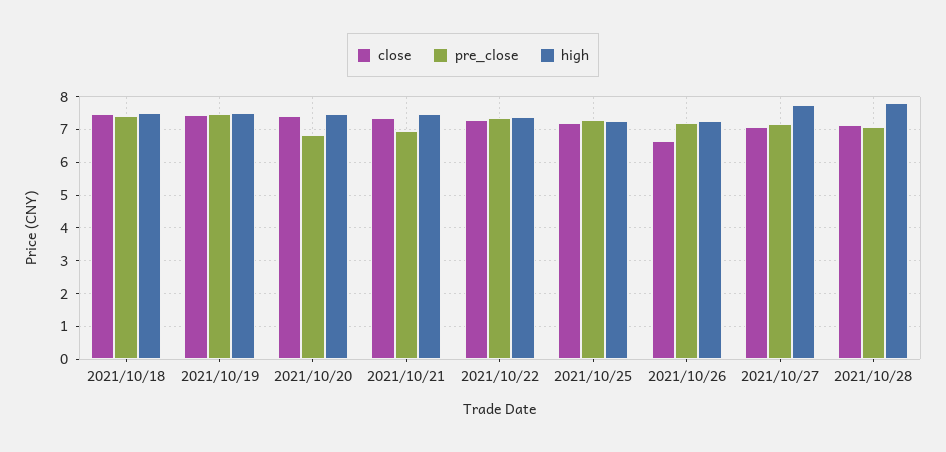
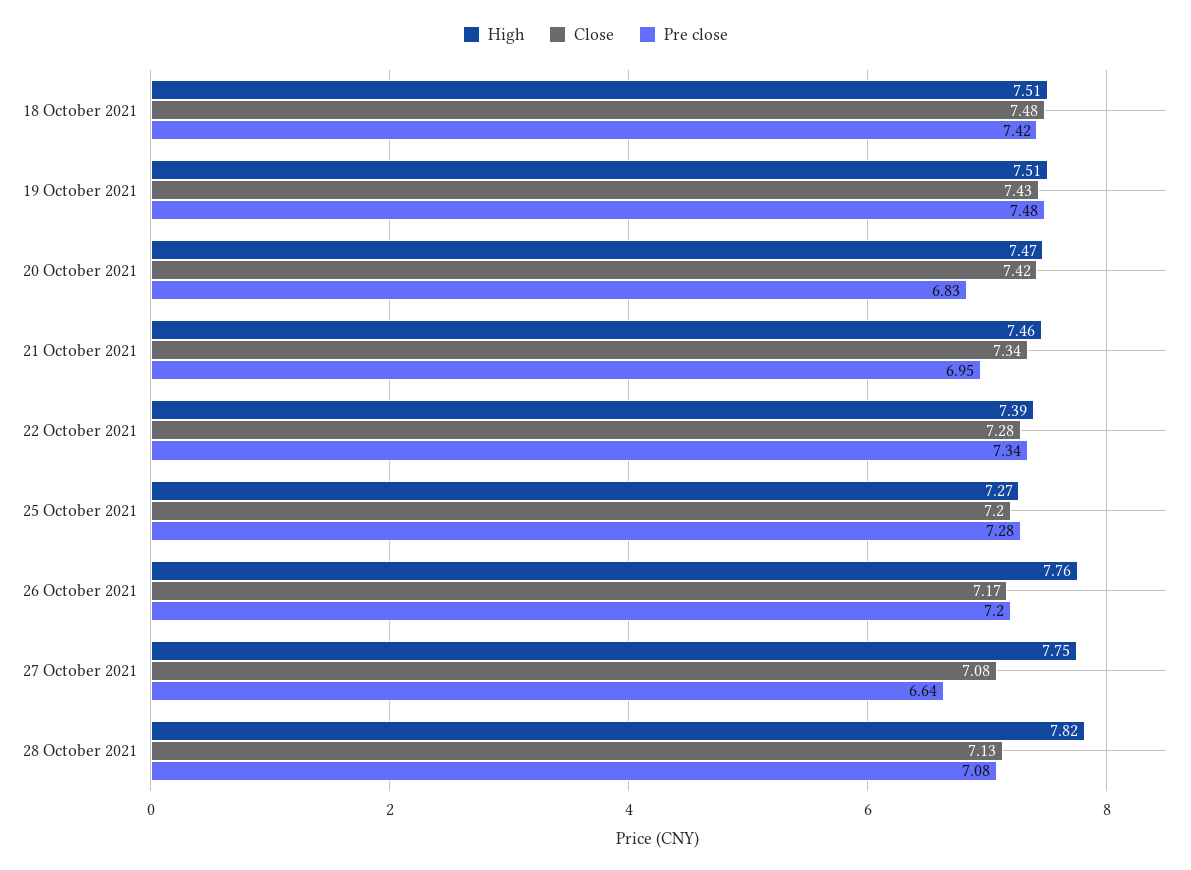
  {
    "close": {
      "2021/10/18": 7.48,
      "2021/10/19": 7.43,
      "2021/10/20": 7.42,
      "2021/10/21": 7.34,
      "2021/10/22": 7.28,
      "2021/10/25": 7.2,
-     "2021/10/26": 6.6,
+     "2021/10/26": 7.17,
      "2021/10/27": 7.08,
      "2021/10/28": 7.13
    },
    "pre_close": {
      "2021/10/18": 7.42,
      "2021/10/19": 7.48,
      "2021/10/20": 6.83,
      "2021/10/21": 6.95,
      "2021/10/22": 7.34,
      "2021/10/25": 7.28,
      "2021/10/26": 7.2,
-     "2021/10/27": 7.2,
+     "2021/10/27": 6.64,
      "2021/10/28": 7.08
    },
    "high": {
      "2021/10/18": 7.51,
      "2021/10/19": 7.51,
      "2021/10/20": 7.47,
      "2021/10/21": 7.46,
      "2021/10/22": 7.39,
      "2021/10/25": 7.27,
-     "2021/10/26": 7.2,
+     "2021/10/26": 7.76,
      "2021/10/27": 7.75,
      "2021/10/28": 7.82
    }
  }

